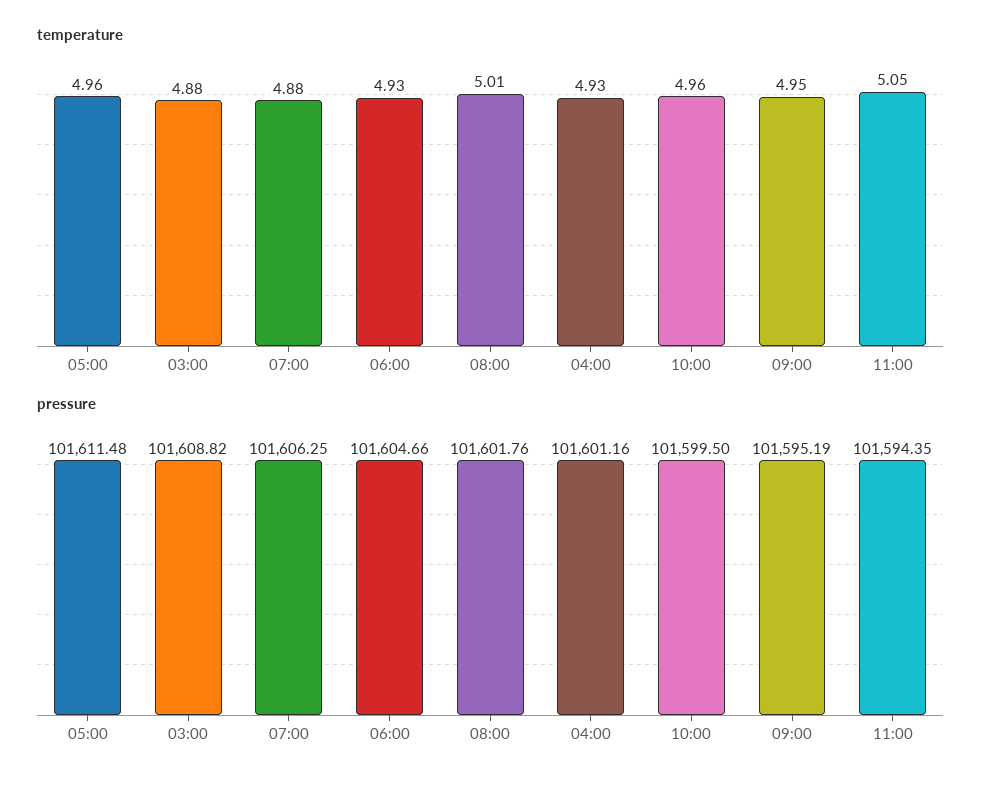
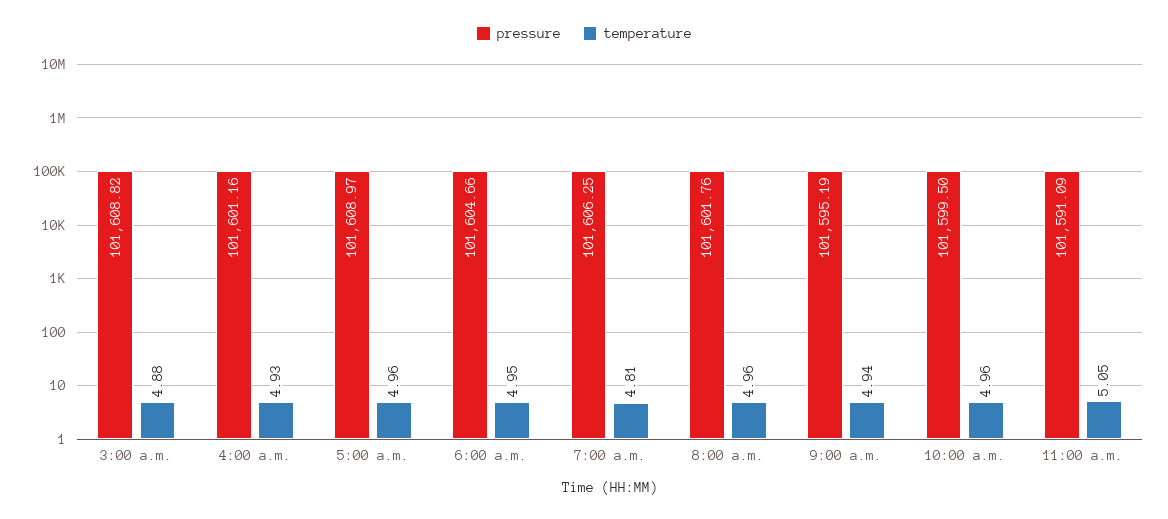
  {
    "temperature": {
      "05:00": 4.96,
      "03:00": 4.88,
-     "07:00": 4.88,
+     "07:00": 4.81,
-     "06:00": 4.93,
+     "06:00": 4.95,
-     "08:00": 5.01,
+     "08:00": 4.96,
      "04:00": 4.93,
      "10:00": 4.96,
-     "09:00": 4.95,
+     "09:00": 4.94,
      "11:00": 5.05
    },
    "pressure": {
-     "05:00": 101611.48,
+     "05:00": 101608.97,
      "03:00": 101608.82,
      "07:00": 101606.25,
      "06:00": 101604.66,
      "08:00": 101601.76,
      "04:00": 101601.16,
      "10:00": 101599.5,
      "09:00": 101595.19,
-     "11:00": 101594.35
+     "11:00": 101591.09
    }
  }

